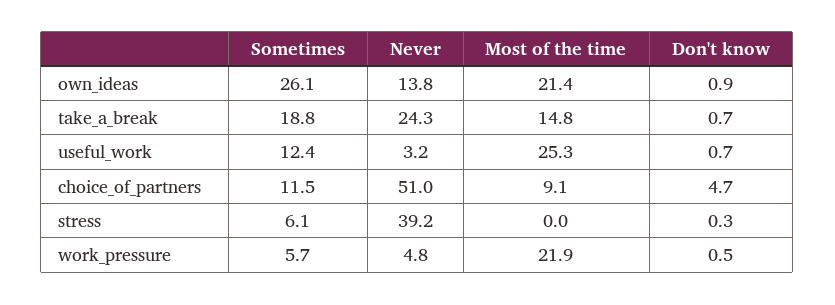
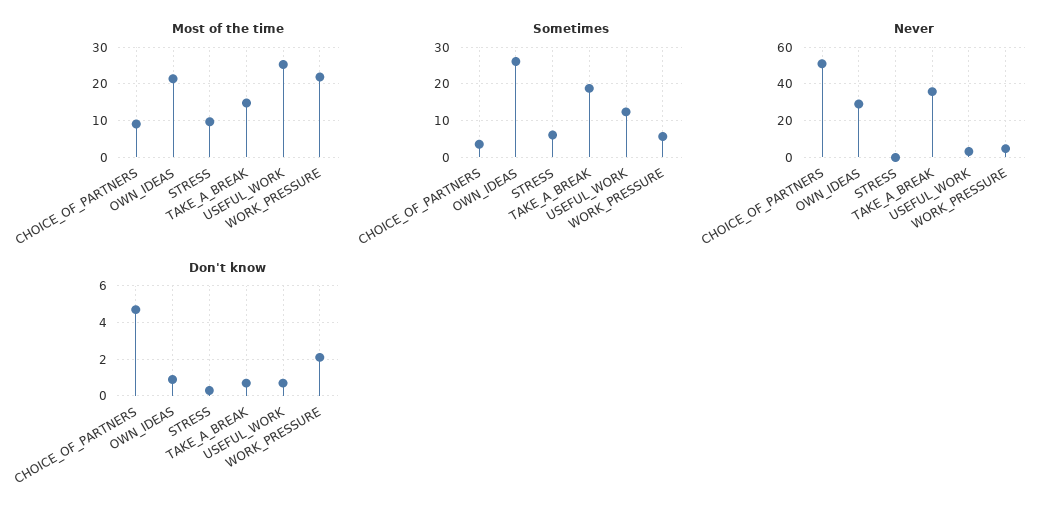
  {
    "Sometimes": {
      "own_ideas": 26.1,
      "take_a_break": 18.8,
      "useful_work": 12.4,
-     "choice_of_partners": 11.5,
+     "choice_of_partners": 4,
      "stress": 6.1,
      "work_pressure": 5.7
    },
    "Never": {
-     "own_ideas": 13.8,
+     "own_ideas": 30,
-     "take_a_break": 24.3,
+     "take_a_break": 35,
      "useful_work": 3.2,
      "choice_of_partners": 51,
-     "stress": 39.2,
+     "stress": 0,
      "work_pressure": 4.8
    },
    "Most of the time": {
      "own_ideas": 21.4,
      "take_a_break": 14.8,
      "useful_work": 25.3,
      "choice_of_partners": 9.1,
-     "stress": 0,
+     "stress": 10,
      "work_pressure": 21.9
    },
    "Don't know": {
      "own_ideas": 0.9,
      "take_a_break": 0.7,
      "useful_work": 0.7,
      "choice_of_partners": 4.7,
      "stress": 0.3,
-     "work_pressure": 0.5
+     "work_pressure": 2
    }
  }

